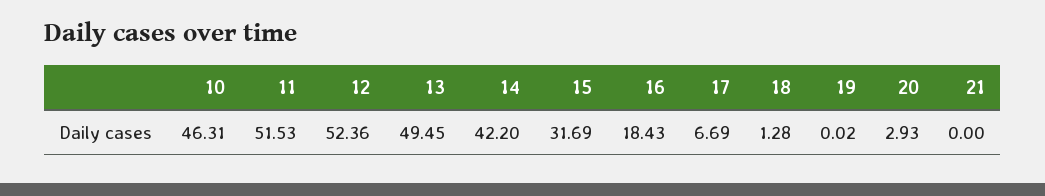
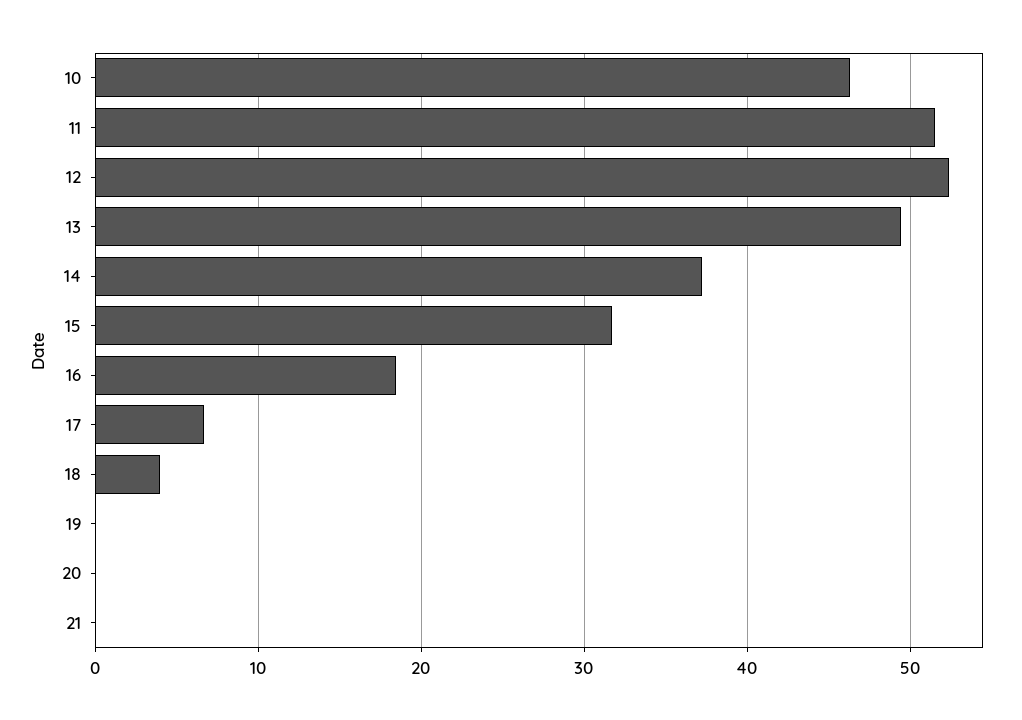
  {
    "10": 46.31,
    "11": 51.53,
    "12": 52.36,
    "13": 49.45,
-   "14": 42.2,
+   "14": 37,
    "15": 31.69,
    "16": 18.43,
    "17": 6.69,
-   "18": 1.28,
+   "18": 4,
    "19": 0.02,
-   "20": 2.93,
+   "20": 0,
    "21": 0
  }

